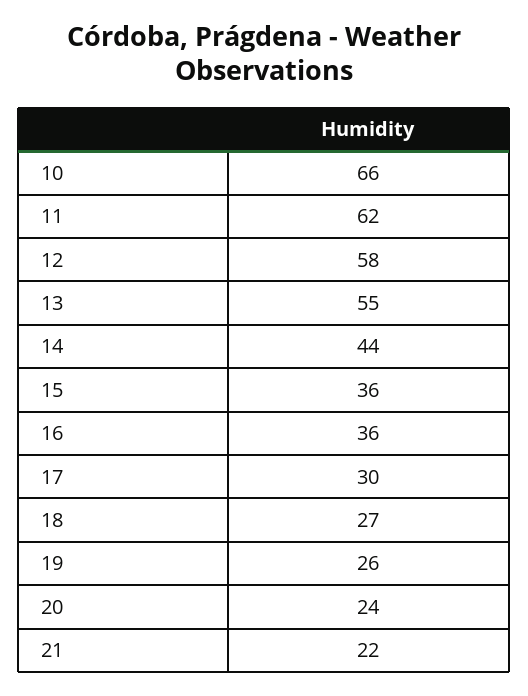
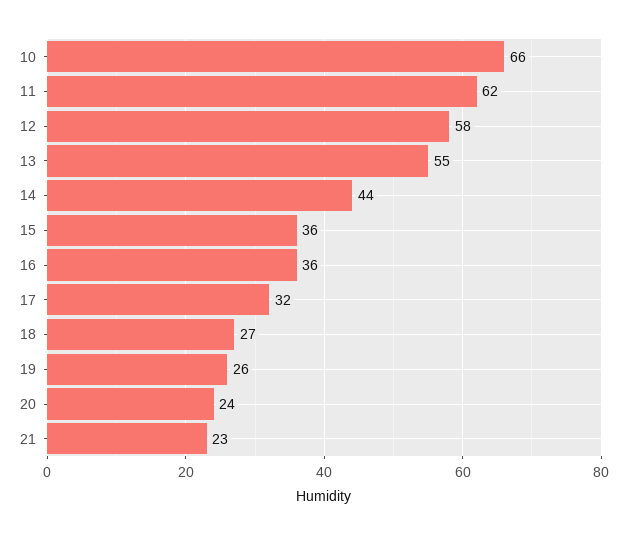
  {
    "10": 66,
    "11": 62,
    "12": 58,
    "13": 55,
    "14": 44,
    "15": 36,
    "16": 36,
-   "17": 30,
+   "17": 32,
    "18": 27,
    "19": 26,
    "20": 24,
-   "21": 22
+   "21": 23
  }

